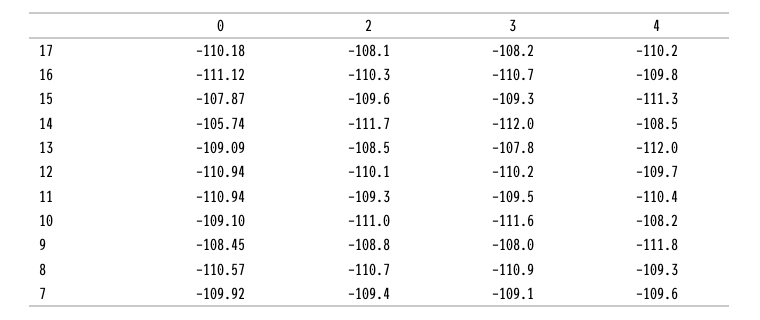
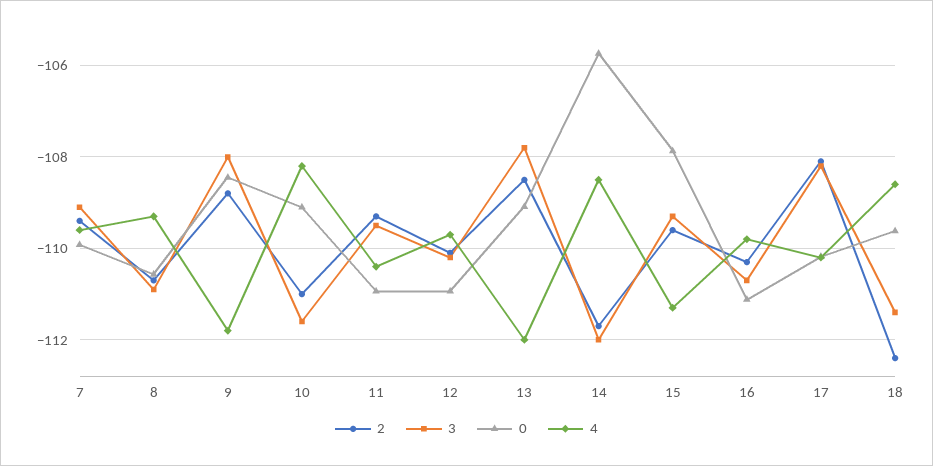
  {
    "0": {
      "17": -110.18,
      "16": -111.12,
      "15": -107.87,
      "14": -105.74,
      "13": -109.09,
      "12": -110.94,
      "11": -110.94,
      "10": -109.1,
      "9": -108.45,
      "8": -110.57,
-     "7": -109.92
+     "7": -109.92,
+     "18": -109.6
    },
    "2": {
      "17": -108.1,
      "16": -110.3,
      "15": -109.6,
      "14": -111.7,
      "13": -108.5,
      "12": -110.1,
      "11": -109.3,
      "10": -111,
      "9": -108.8,
      "8": -110.7,
-     "7": -109.4
+     "7": -109.4,
+     "18": -112.4
    },
    "3": {
      "17": -108.2,
      "16": -110.7,
      "15": -109.3,
      "14": -112,
      "13": -107.8,
      "12": -110.2,
      "11": -109.5,
      "10": -111.6,
      "9": -108,
      "8": -110.9,
-     "7": -109.1
+     "7": -109.1,
+     "18": -111.4
    },
    "4": {
      "17": -110.2,
      "16": -109.8,
      "15": -111.3,
      "14": -108.5,
      "13": -112,
      "12": -109.7,
      "11": -110.4,
      "10": -108.2,
      "9": -111.8,
      "8": -109.3,
-     "7": -109.6
+     "7": -109.6,
+     "18": -108.6
    }
  }

